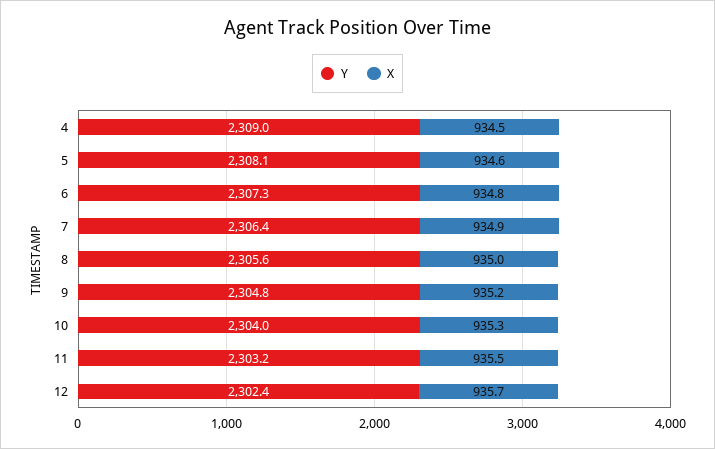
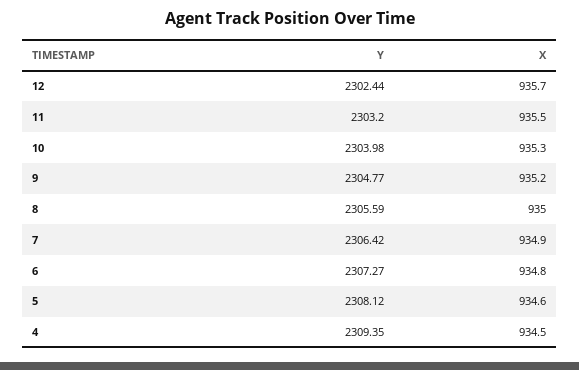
  {
    "Y": {
-     "4": 2309,
+     "4": 2309.35,
      "5": 2308.12,
      "6": 2307.27,
      "7": 2306.42,
      "8": 2305.59,
      "9": 2304.77,
      "10": 2303.98,
      "11": 2303.2,
      "12": 2302.44
    },
    "X": {
      "4": 934.5,
      "5": 934.6,
      "6": 934.8,
      "7": 934.9,
      "8": 935,
      "9": 935.2,
      "10": 935.3,
      "11": 935.5,
      "12": 935.7
    }
  }

